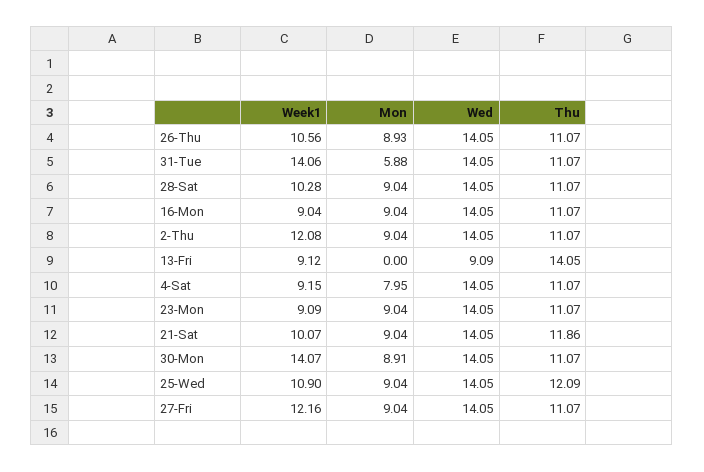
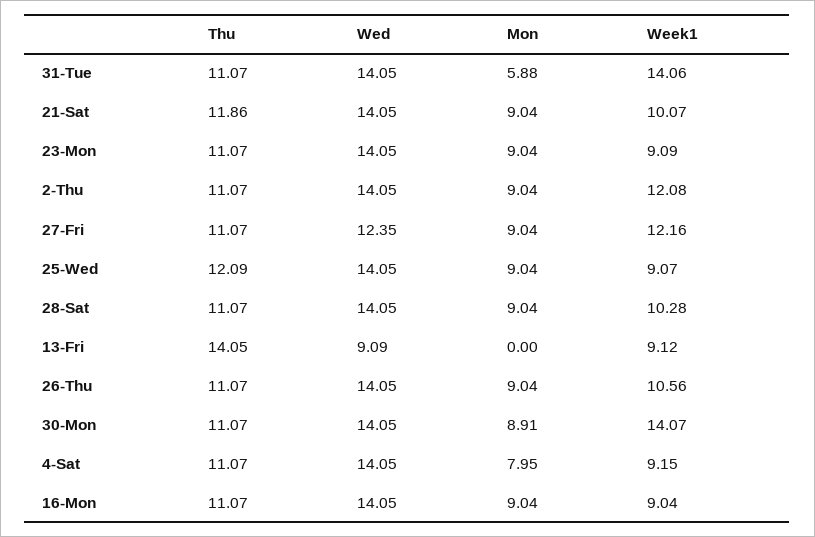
  {
    "Week1": {
      "26-Thu": 10.56,
      "31-Tue": 14.06,
      "28-Sat": 10.28,
      "16-Mon": 9.04,
      "2-Thu": 12.08,
      "13-Fri": 9.12,
      "4-Sat": 9.15,
      "23-Mon": 9.09,
      "21-Sat": 10.07,
      "30-Mon": 14.07,
-     "25-Wed": 10.9,
+     "25-Wed": 9.07,
      "27-Fri": 12.16
    },
    "Mon": {
-     "26-Thu": 8.93,
+     "26-Thu": 9.04,
      "31-Tue": 5.88,
      "28-Sat": 9.04,
      "16-Mon": 9.04,
      "2-Thu": 9.04,
      "13-Fri": 0,
      "4-Sat": 7.95,
      "23-Mon": 9.04,
      "21-Sat": 9.04,
      "30-Mon": 8.91,
      "25-Wed": 9.04,
      "27-Fri": 9.04
    },
    "Wed": {
      "26-Thu": 14.05,
      "31-Tue": 14.05,
      "28-Sat": 14.05,
      "16-Mon": 14.05,
      "2-Thu": 14.05,
      "13-Fri": 9.09,
      "4-Sat": 14.05,
      "23-Mon": 14.05,
      "21-Sat": 14.05,
      "30-Mon": 14.05,
      "25-Wed": 14.05,
-     "27-Fri": 14.05
+     "27-Fri": 12.35
    },
    "Thu": {
      "26-Thu": 11.07,
      "31-Tue": 11.07,
      "28-Sat": 11.07,
      "16-Mon": 11.07,
      "2-Thu": 11.07,
      "13-Fri": 14.05,
      "4-Sat": 11.07,
      "23-Mon": 11.07,
      "21-Sat": 11.86,
      "30-Mon": 11.07,
      "25-Wed": 12.09,
      "27-Fri": 11.07
    }
  }

